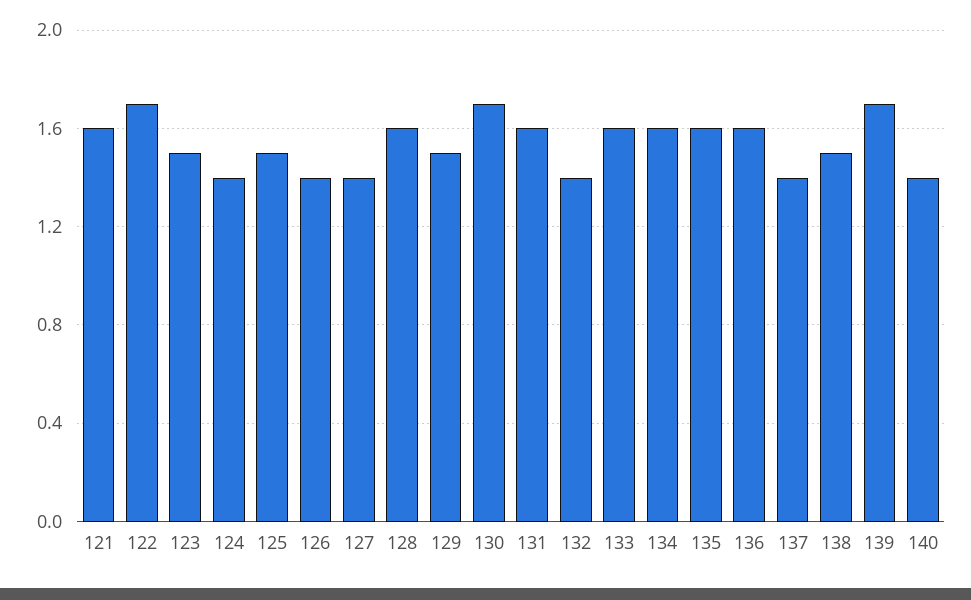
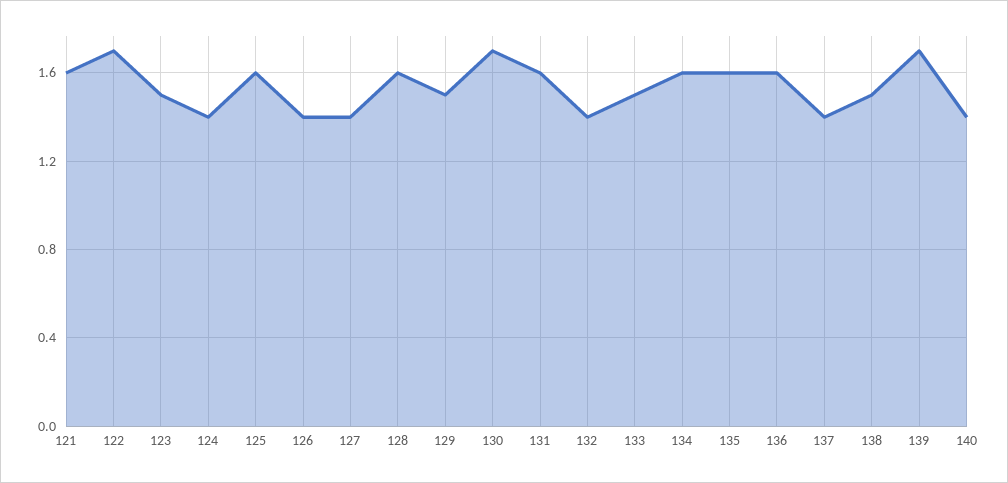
  {
    "121": 1.6,
    "122": 1.7,
    "123": 1.5,
    "124": 1.4,
-   "125": 1.5,
+   "125": 1.6,
    "126": 1.4,
    "127": 1.4,
    "128": 1.6,
    "129": 1.5,
    "130": 1.7,
    "131": 1.6,
    "132": 1.4,
-   "133": 1.6,
+   "133": 1.5,
    "134": 1.6,
    "135": 1.6,
    "136": 1.6,
    "137": 1.4,
    "138": 1.5,
    "139": 1.7,
    "140": 1.4
  }

